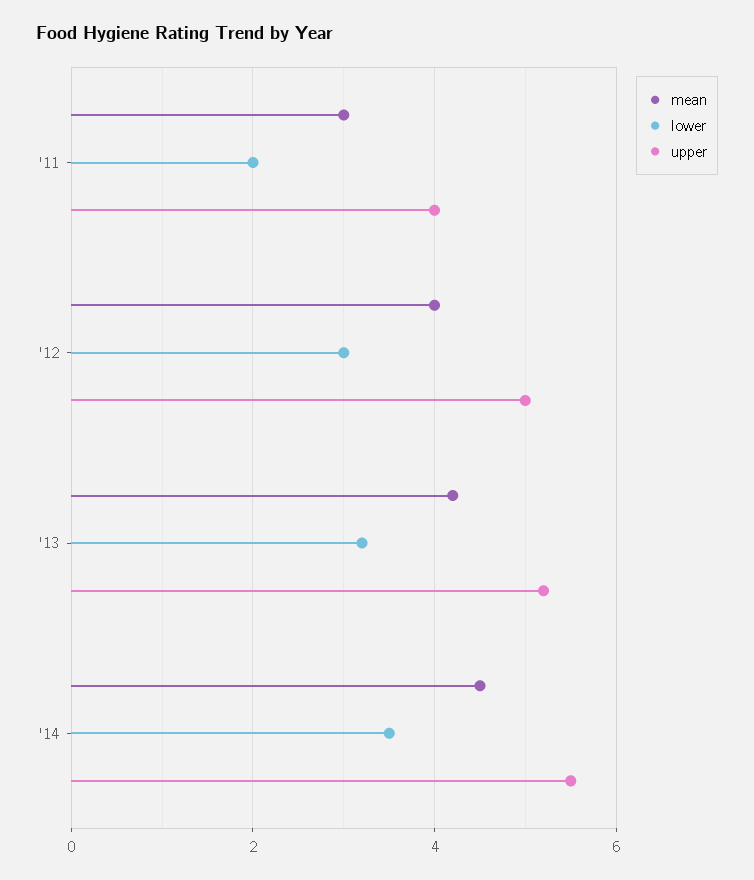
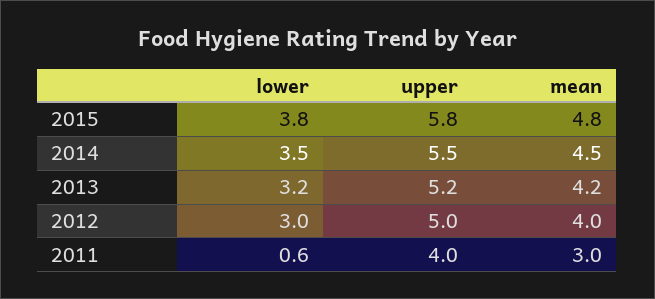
  {
    "mean": {
      "'11": 3,
      "'12": 4,
      "'13": 4.2,
-     "'14": 4.5
+     "'14": 4.5,
+     "2015": 4.8
    },
    "lower": {
-     "'11": 2,
+     "'11": 0.6,
      "'12": 3,
      "'13": 3.2,
-     "'14": 3.5
+     "'14": 3.5,
+     "2015": 3.8
    },
    "upper": {
      "'11": 4,
      "'12": 5,
      "'13": 5.2,
-     "'14": 5.5
+     "'14": 5.5,
+     "2015": 5.8
    }
  }

